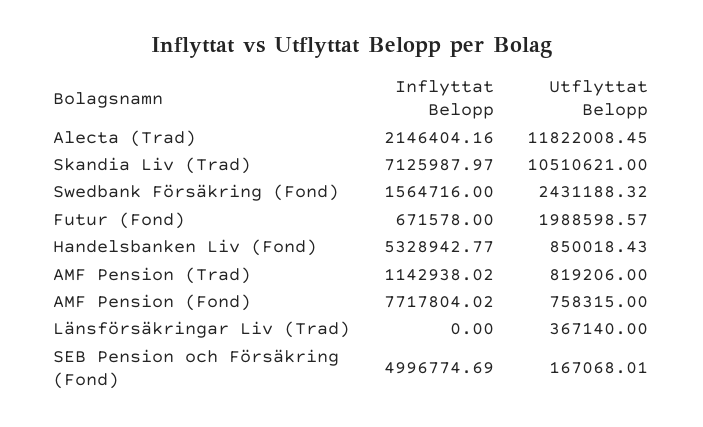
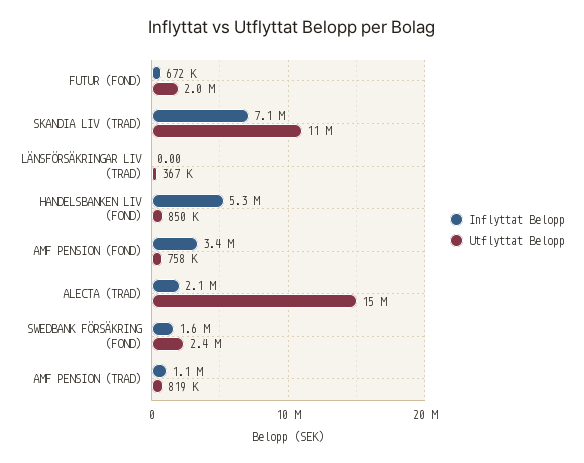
  {
    "Inflyttat Belopp": {
      "Alecta (Trad)": 2146404.16,
      "Skandia Liv (Trad)": 7125987.97,
      "Swedbank Försäkring (Fond)": 1564716,
      "Futur (Fond)": 671578,
      "Handelsbanken Liv (Fond)": 5328942.77,
      "AMF Pension (Trad)": 1142938.02,
-     "AMF Pension (Fond)": 7717804.02,
+     "AMF Pension (Fond)": 3400000,
-     "Länsförsäkringar Liv (Trad)": 0,
+     "Länsförsäkringar Liv (Trad)": 0
-     "SEB Pension och Försäkring (Fond)": 4996774.69
    },
    "Utflyttat Belopp": {
-     "Alecta (Trad)": 11822008.45,
+     "Alecta (Trad)": 15000000,
      "Skandia Liv (Trad)": 10510621,
      "Swedbank Försäkring (Fond)": 2431188.32,
      "Futur (Fond)": 1988598.57,
      "Handelsbanken Liv (Fond)": 850018.43,
      "AMF Pension (Trad)": 819206,
      "AMF Pension (Fond)": 758315,
-     "Länsförsäkringar Liv (Trad)": 367140,
+     "Länsförsäkringar Liv (Trad)": 367140
-     "SEB Pension och Försäkring (Fond)": 167068.01
    }
  }

